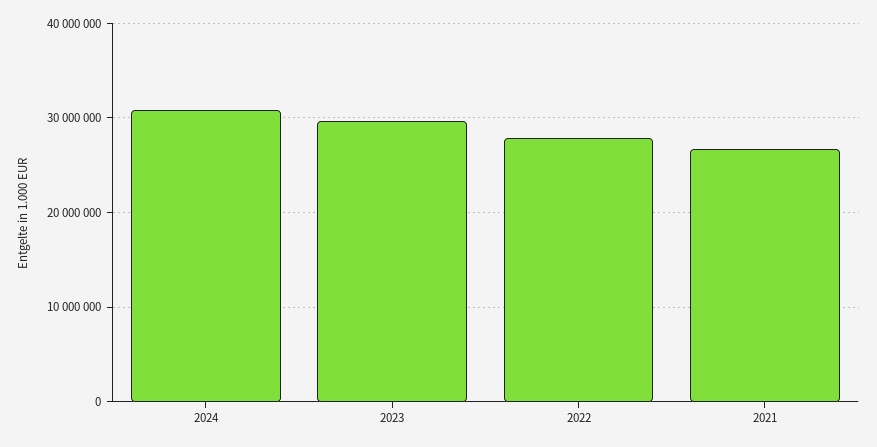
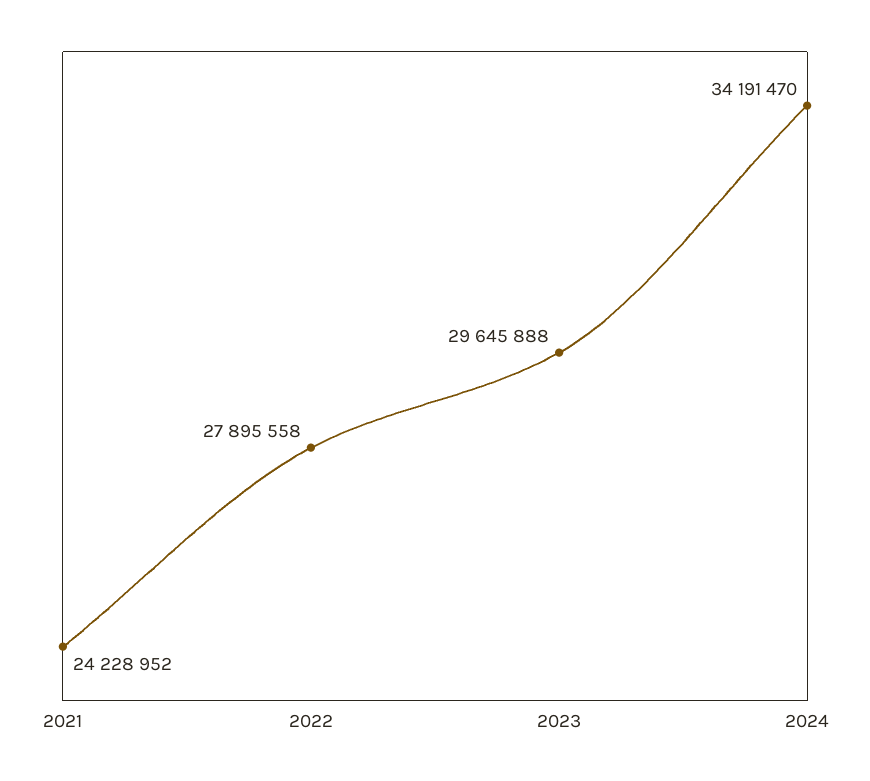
  {
-   "2024": 31000000,
+   "2024": 34191470,
    "2023": 29645888,
    "2022": 27895558,
-   "2021": 27000000
+   "2021": 24228952
  }

